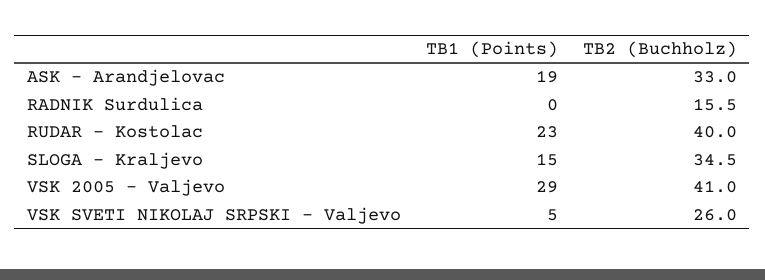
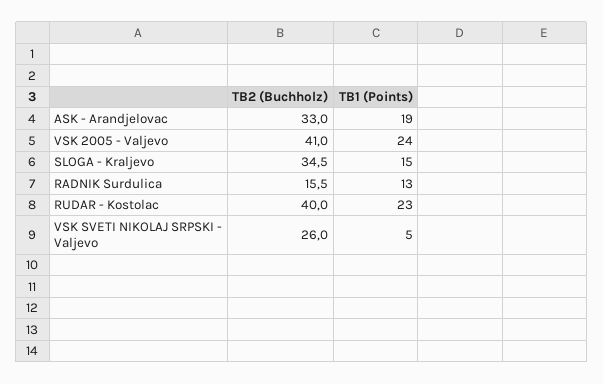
  {
    "TB1 (Points)": {
      "ASK - Arandjelovac": 19,
-     "RADNIK Surdulica": 0,
+     "RADNIK Surdulica": 13,
      "RUDAR - Kostolac": 23,
      "SLOGA - Kraljevo": 15,
-     "VSK 2005 - Valjevo": 29,
+     "VSK 2005 - Valjevo": 24,
      "VSK SVETI NIKOLAJ SRPSKI - Valjevo": 5
    },
    "TB2 (Buchholz)": {
      "ASK - Arandjelovac": 33,
      "RADNIK Surdulica": 15.5,
      "RUDAR - Kostolac": 40,
      "SLOGA - Kraljevo": 34.5,
      "VSK 2005 - Valjevo": 41,
      "VSK SVETI NIKOLAJ SRPSKI - Valjevo": 26
    }
  }

